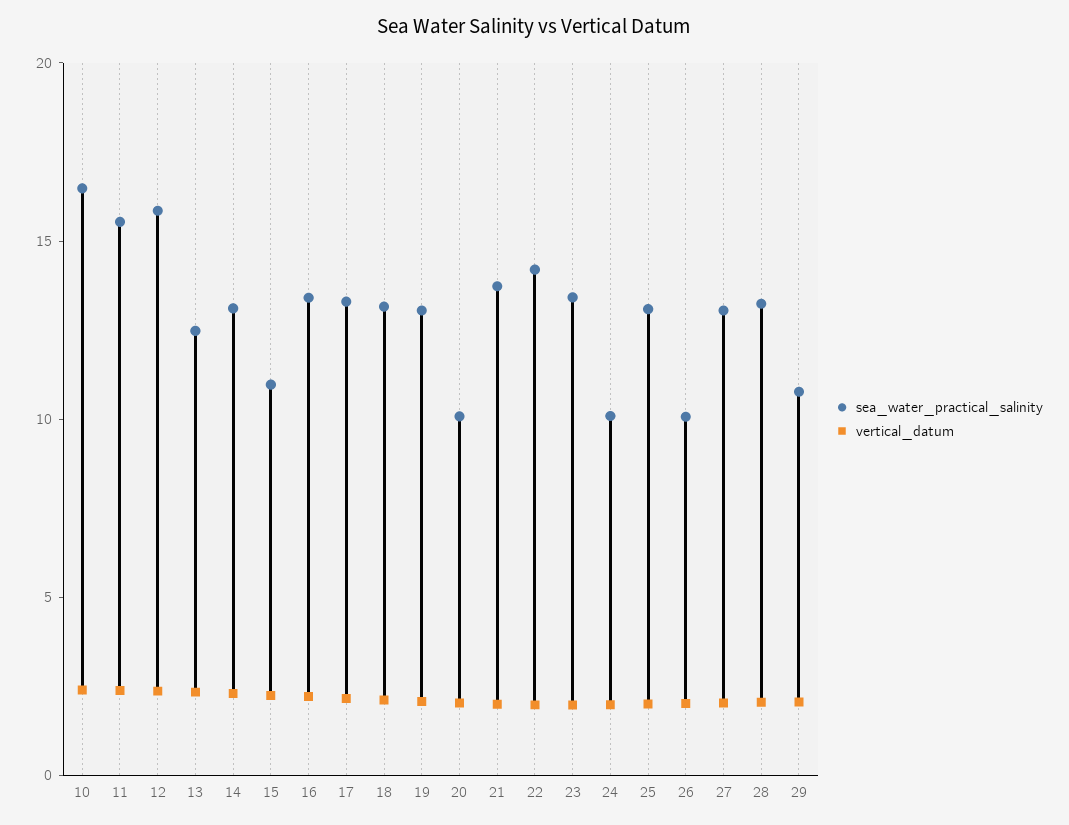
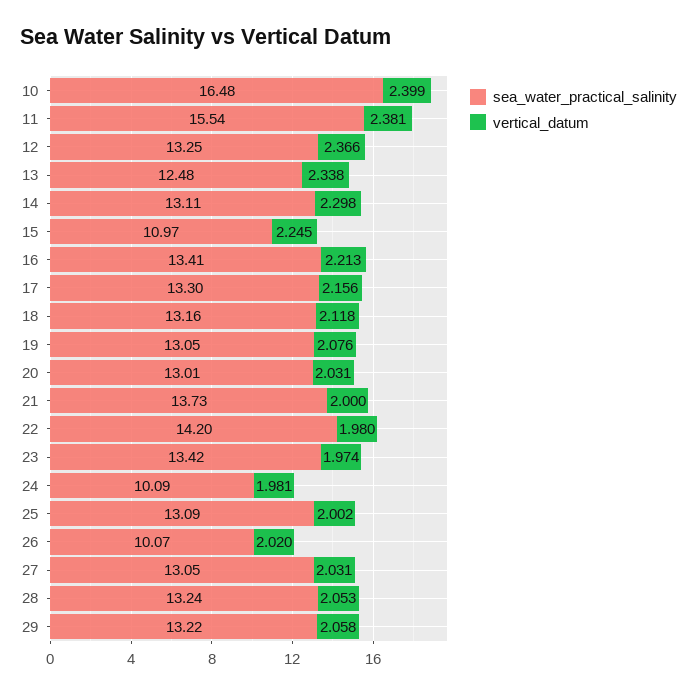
  {
    "sea_water_practical_salinity": {
      "10": 16.48,
      "11": 15.54,
-     "12": 16,
+     "12": 13.25,
      "13": 12.48,
      "14": 13.11,
      "15": 10.97,
      "16": 13.41,
      "17": 13.3,
      "18": 13.16,
      "19": 13.05,
-     "20": 10,
+     "20": 13.01,
      "21": 13.73,
      "22": 14.2,
      "23": 13.42,
      "24": 10.09,
      "25": 13.09,
      "26": 10.07,
      "27": 13.05,
      "28": 13.24,
-     "29": 11
+     "29": 13.22
    },
    "vertical_datum": {
      "10": 2.399,
      "11": 2.381,
      "12": 2.366,
      "13": 2.338,
      "14": 2.298,
      "15": 2.245,
      "16": 2.213,
      "17": 2.156,
      "18": 2.118,
      "19": 2.076,
      "20": 2.031,
      "21": 2,
      "22": 1.98,
      "23": 1.974,
      "24": 1.981,
      "25": 2.002,
      "26": 2.02,
      "27": 2.031,
      "28": 2.053,
      "29": 2.058
    }
  }

